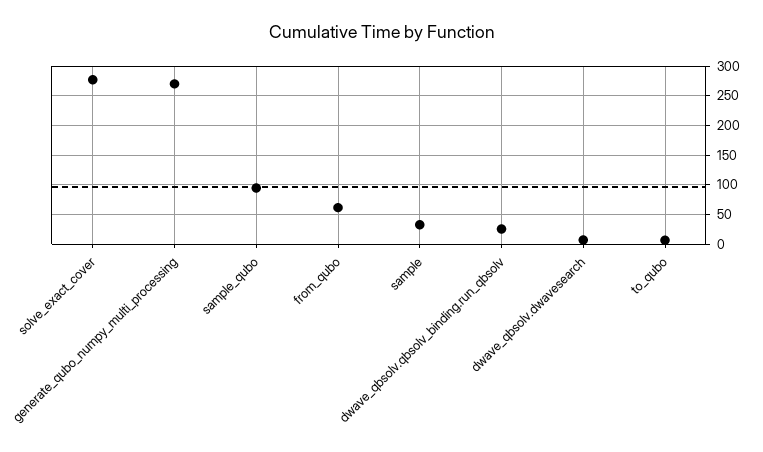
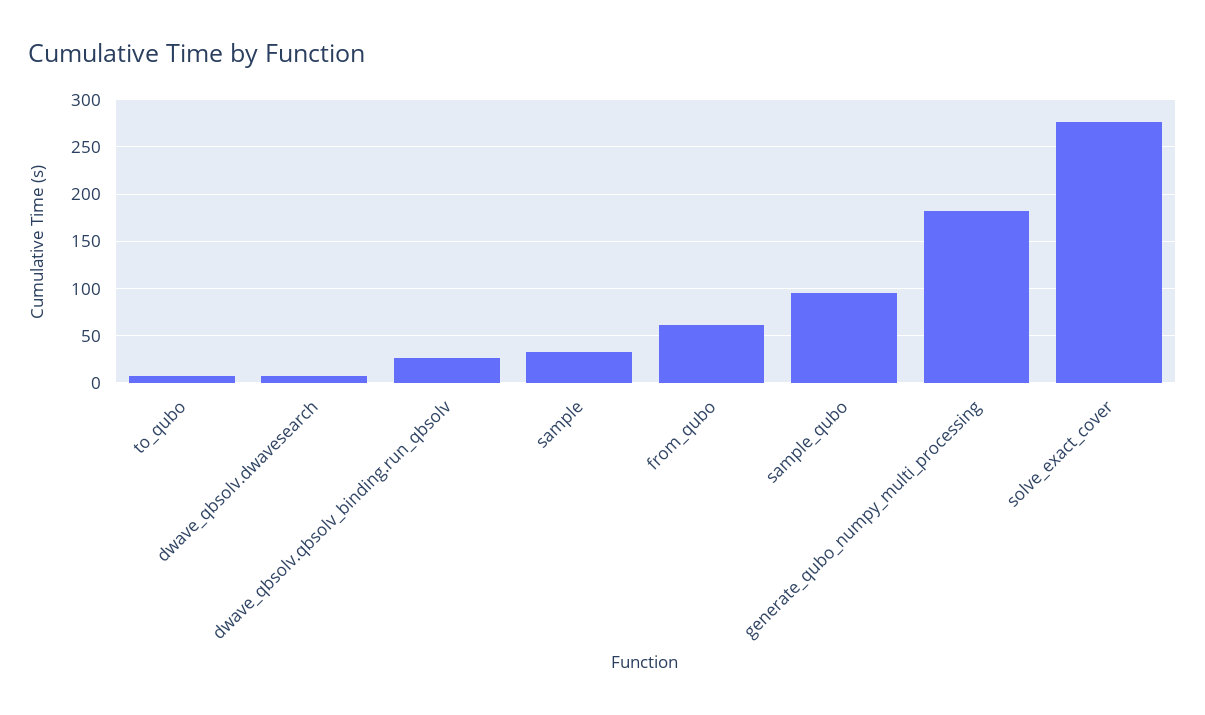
  {
    "solve_exact_cover": 280,
-   "generate_qubo_numpy_multi_processing": 275,
+   "generate_qubo_numpy_multi_processing": 180,
    "sample_qubo": 90,
    "from_qubo": 60,
    "sample": 30,
    "dwave_qbsolv.qbsolv_binding.run_qbsolv": 30,
    "dwave_qbsolv.dwavesearch": 10,
    "to_qubo": 10
  }

